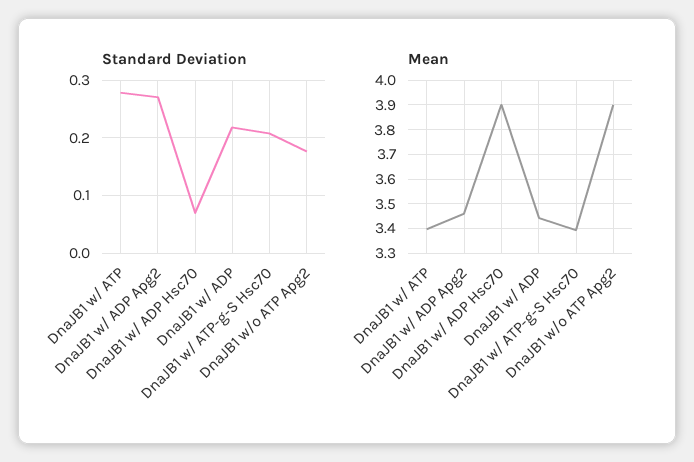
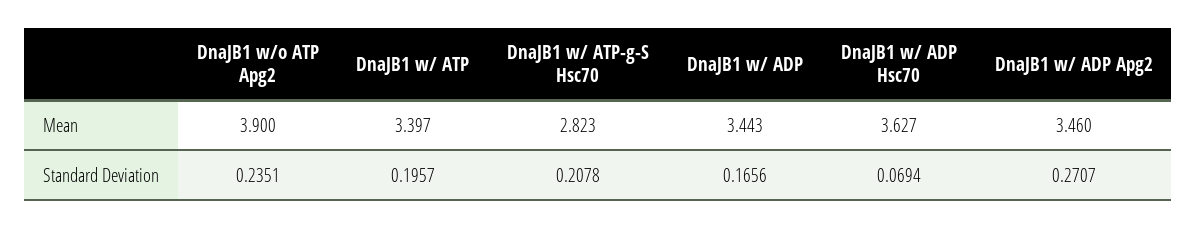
  {
    "Standard Deviation": {
-     "DnaJB1 w/ ATP": 0.28,
+     "DnaJB1 w/ ATP": 0.1957,
      "DnaJB1 w/ ADP Apg2": 0.2707,
      "DnaJB1 w/ ADP Hsc70": 0.0694,
-     "DnaJB1 w/ ADP": 0.22,
+     "DnaJB1 w/ ADP": 0.1656,
      "DnaJB1 w/ ATP-g-S Hsc70": 0.2078,
-     "DnaJB1 w/o ATP Apg2": 0.18
+     "DnaJB1 w/o ATP Apg2": 0.2351
    },
    "Mean": {
      "DnaJB1 w/ ATP": 3.397,
      "DnaJB1 w/ ADP Apg2": 3.46,
-     "DnaJB1 w/ ADP Hsc70": 3.9,
+     "DnaJB1 w/ ADP Hsc70": 3.627,
      "DnaJB1 w/ ADP": 3.443,
-     "DnaJB1 w/ ATP-g-S Hsc70": 3.4,
+     "DnaJB1 w/ ATP-g-S Hsc70": 2.823,
      "DnaJB1 w/o ATP Apg2": 3.9
    }
  }

